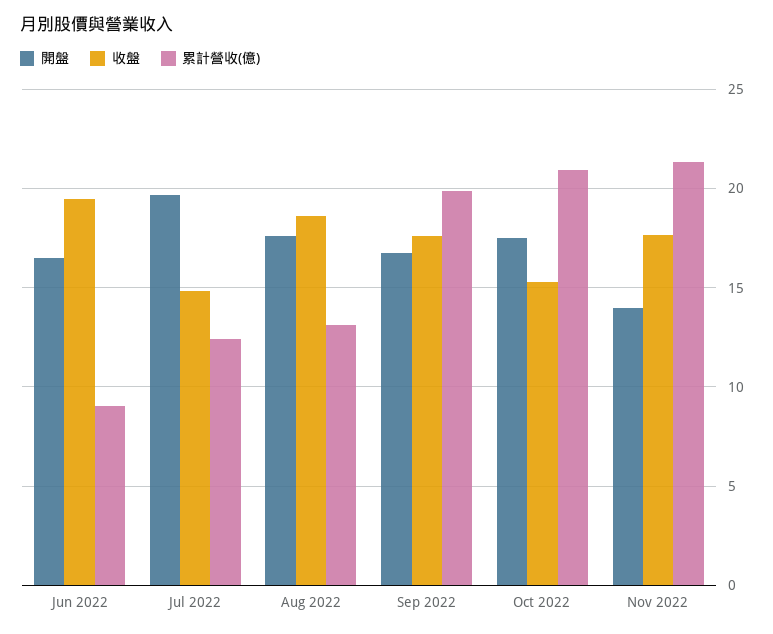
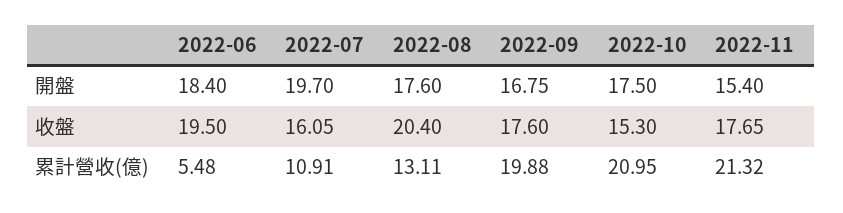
  {
    "開盤": {
-     "Jun 2022": 16.5,
+     "Jun 2022": 18.4,
      "Jul 2022": 19.7,
      "Aug 2022": 17.6,
      "Sep 2022": 16.75,
      "Oct 2022": 17.5,
-     "Nov 2022": 14
+     "Nov 2022": 15.4
    },
    "收盤": {
      "Jun 2022": 19.5,
-     "Jul 2022": 15,
+     "Jul 2022": 16.05,
-     "Aug 2022": 18.5,
+     "Aug 2022": 20.4,
      "Sep 2022": 17.6,
      "Oct 2022": 15.3,
      "Nov 2022": 17.65
    },
    "累計營收(億)": {
-     "Jun 2022": 9,
+     "Jun 2022": 5.48,
-     "Jul 2022": 12.5,
+     "Jul 2022": 10.91,
      "Aug 2022": 13.11,
      "Sep 2022": 19.88,
      "Oct 2022": 20.95,
      "Nov 2022": 21.32
    }
  }

